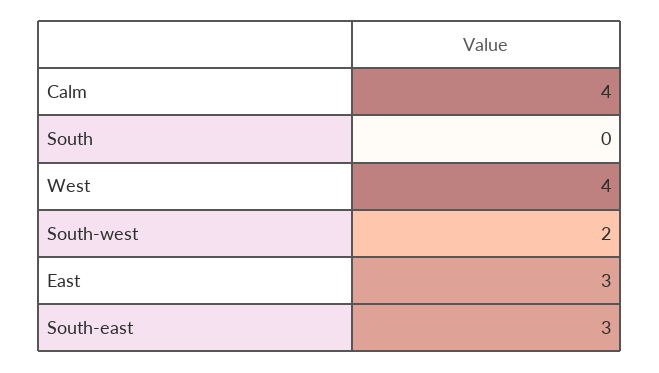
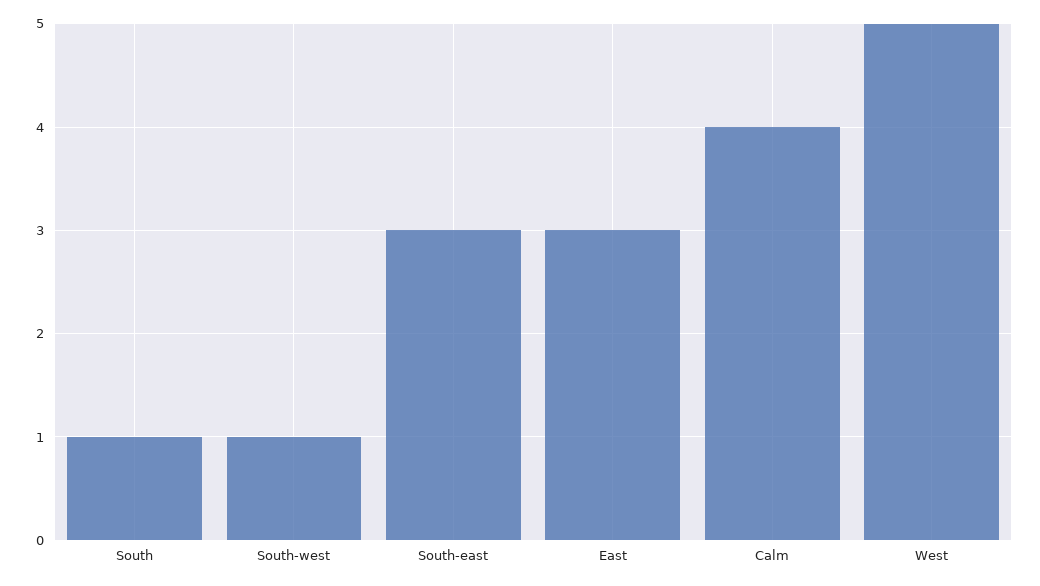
  {
    "Calm": 4,
-   "South": 0,
+   "South": 1,
-   "West": 4,
+   "West": 5,
-   "South-west": 2,
+   "South-west": 1,
    "East": 3,
    "South-east": 3
  }

